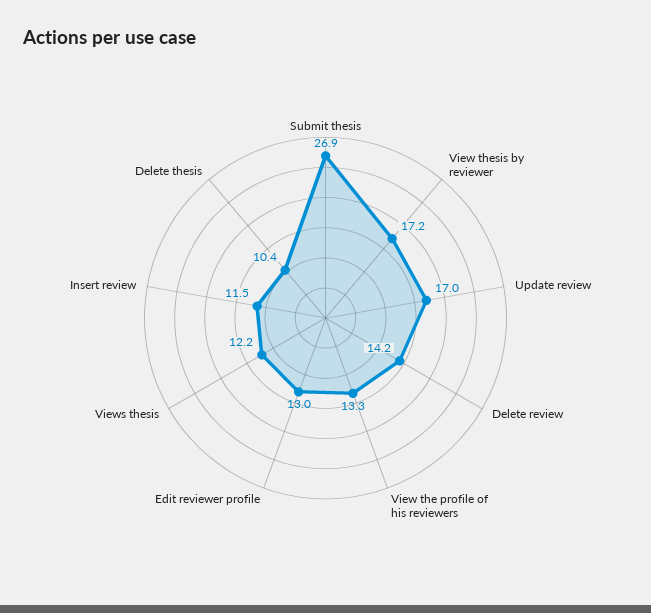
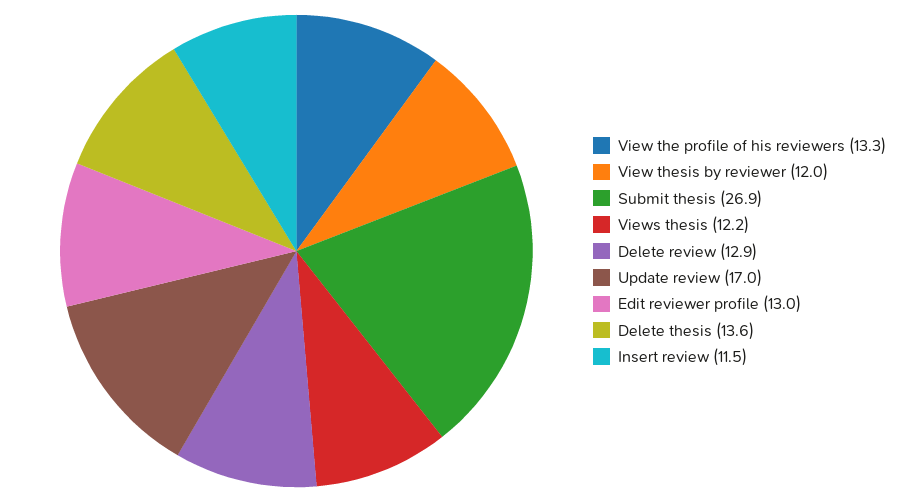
  {
    "Submit thesis": 26.9,
-   "View thesis by reviewer": 17.2,
+   "View thesis by reviewer": 12,
    "Update review": 17,
-   "Delete review": 14.2,
+   "Delete review": 12.9,
    "View the profile of his reviewers": 13.3,
    "Edit reviewer profile": 13,
    "Views thesis": 12.2,
    "Insert review": 11.5,
-   "Delete thesis": 10.4
+   "Delete thesis": 13.6
  }

